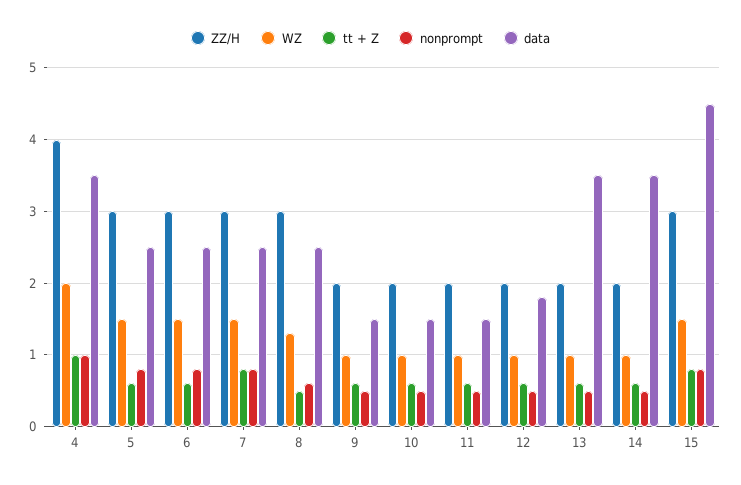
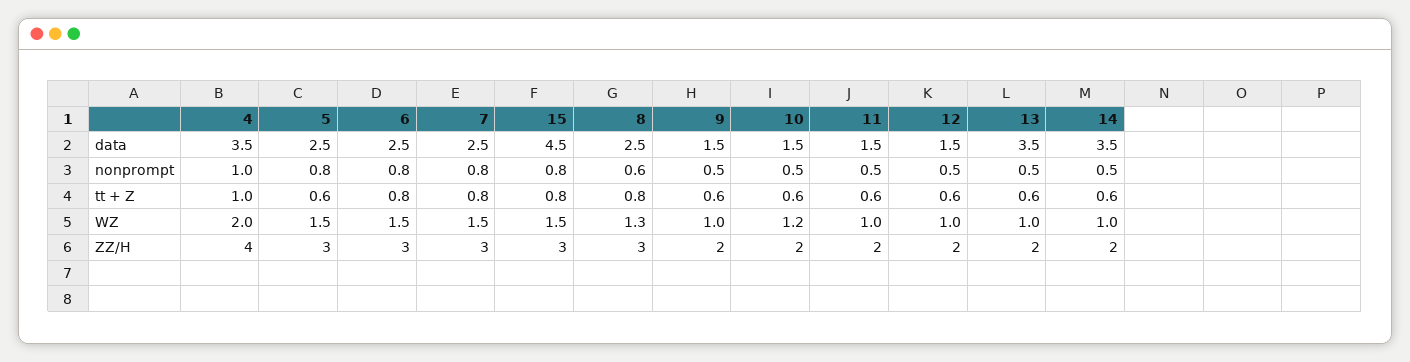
  {
    "ZZ/H": {
      "4": 4,
      "5": 3,
      "6": 3,
      "7": 3,
      "8": 3,
      "9": 2,
      "10": 2,
      "11": 2,
      "12": 2,
      "13": 2,
      "14": 2,
      "15": 3
    },
    "WZ": {
      "4": 2,
      "5": 1.5,
      "6": 1.5,
      "7": 1.5,
      "8": 1.3,
      "9": 1,
-     "10": 1,
+     "10": 1.2,
      "11": 1,
      "12": 1,
      "13": 1,
      "14": 1,
      "15": 1.5
    },
    "tt + Z": {
      "4": 1,
      "5": 0.6,
-     "6": 0.6,
+     "6": 0.8,
      "7": 0.8,
-     "8": 0.5,
+     "8": 0.8,
      "9": 0.6,
      "10": 0.6,
      "11": 0.6,
      "12": 0.6,
      "13": 0.6,
      "14": 0.6,
      "15": 0.8
    },
    "nonprompt": {
      "4": 1,
      "5": 0.8,
      "6": 0.8,
      "7": 0.8,
      "8": 0.6,
      "9": 0.5,
      "10": 0.5,
      "11": 0.5,
      "12": 0.5,
      "13": 0.5,
      "14": 0.5,
      "15": 0.8
    },
    "data": {
      "4": 3.5,
      "5": 2.5,
      "6": 2.5,
      "7": 2.5,
      "8": 2.5,
      "9": 1.5,
      "10": 1.5,
      "11": 1.5,
-     "12": 1.8,
+     "12": 1.5,
      "13": 3.5,
      "14": 3.5,
      "15": 4.5
    }
  }

